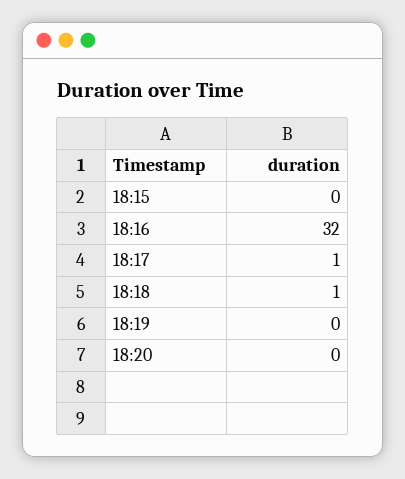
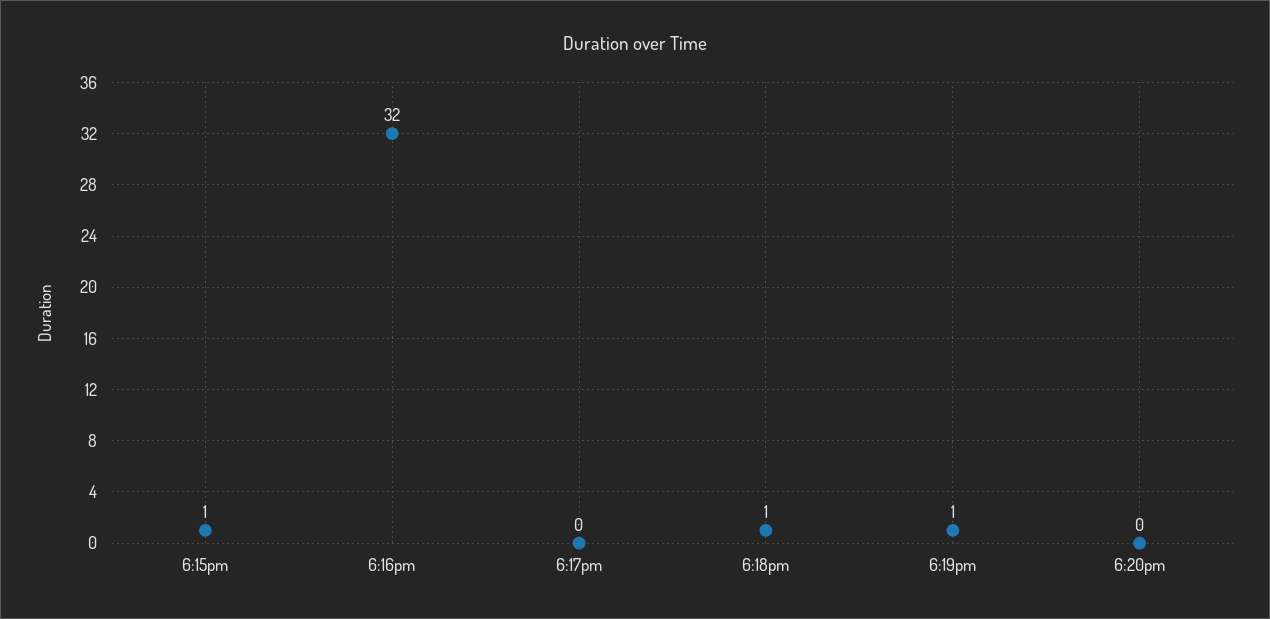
  {
-   "18:15": 0,
+   "18:15": 1,
    "18:16": 32,
-   "18:17": 1,
+   "18:17": 0,
    "18:18": 1,
-   "18:19": 0,
+   "18:19": 1,
    "18:20": 0
  }

